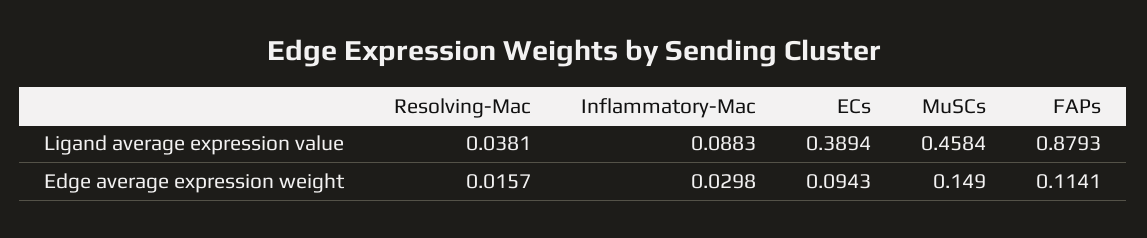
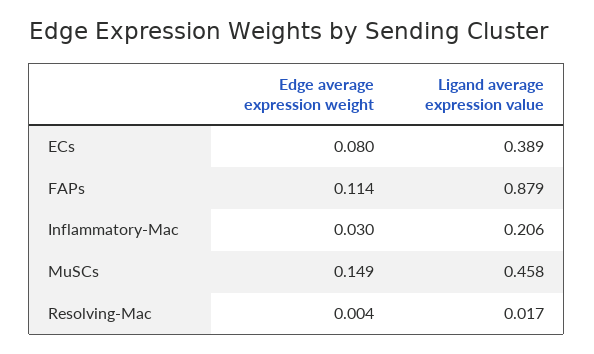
  {
    "Resolving-Mac": {
-     "Ligand average expression value": 0.0381,
+     "Ligand average expression value": 0.017,
-     "Edge average expression weight": 0.0157
+     "Edge average expression weight": 0.004
    },
    "Inflammatory-Mac": {
-     "Ligand average expression value": 0.0883,
+     "Ligand average expression value": 0.206,
      "Edge average expression weight": 0.0298
    },
    "ECs": {
      "Ligand average expression value": 0.3894,
-     "Edge average expression weight": 0.0943
+     "Edge average expression weight": 0.08
    },
    "MuSCs": {
      "Ligand average expression value": 0.4584,
      "Edge average expression weight": 0.149
    },
    "FAPs": {
      "Ligand average expression value": 0.8793,
      "Edge average expression weight": 0.1141
    }
  }

